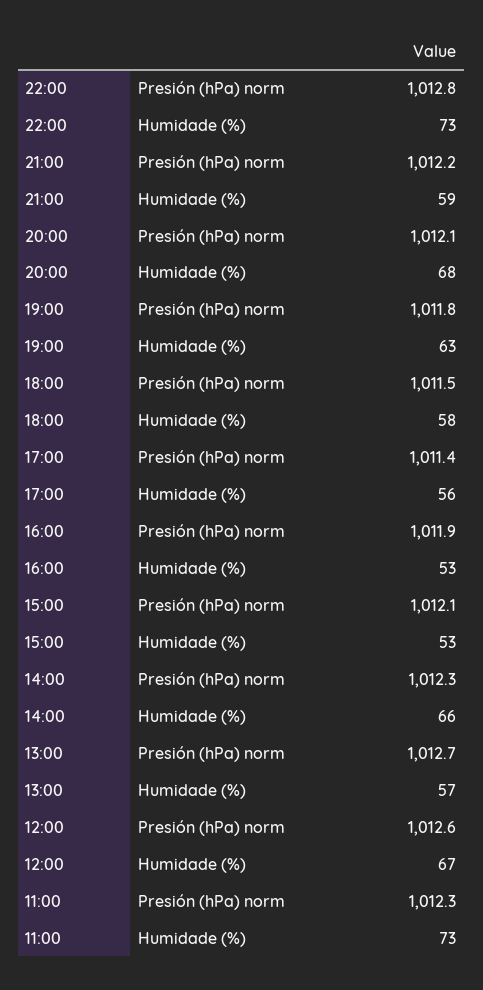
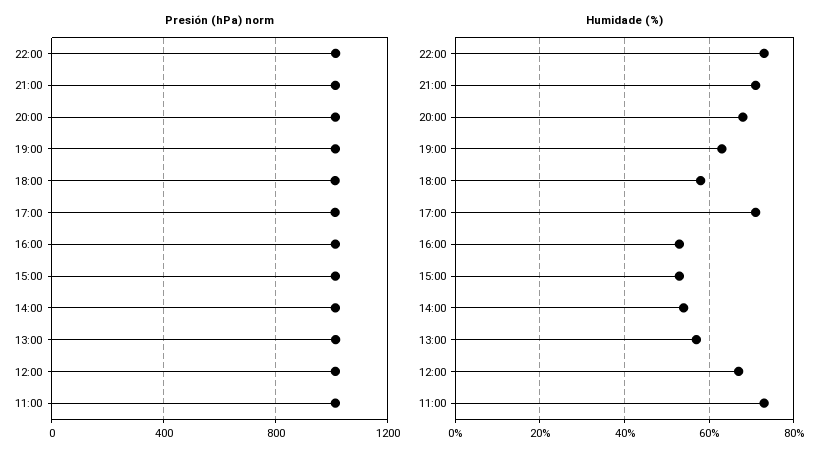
  {
    "Presión (hPa) norm": {
      "22:00": 1012.8,
      "21:00": 1012.2,
      "20:00": 1012.1,
      "19:00": 1011.8,
      "18:00": 1011.5,
      "17:00": 1011.4,
      "16:00": 1011.9,
      "15:00": 1012.1,
      "14:00": 1012.3,
      "13:00": 1012.7,
      "12:00": 1012.6,
      "11:00": 1012.3
    },
    "Humidade (%)": {
      "22:00": 73,
-     "21:00": 59,
+     "21:00": 70,
      "20:00": 68,
      "19:00": 63,
      "18:00": 58,
-     "17:00": 56,
+     "17:00": 70,
      "16:00": 53,
      "15:00": 53,
-     "14:00": 66,
+     "14:00": 55,
      "13:00": 57,
      "12:00": 67,
      "11:00": 73
    }
  }

